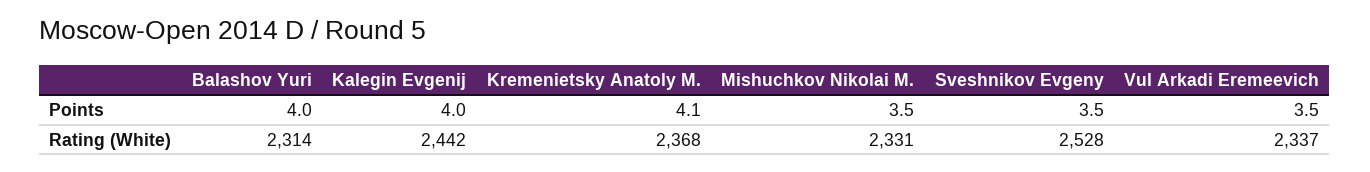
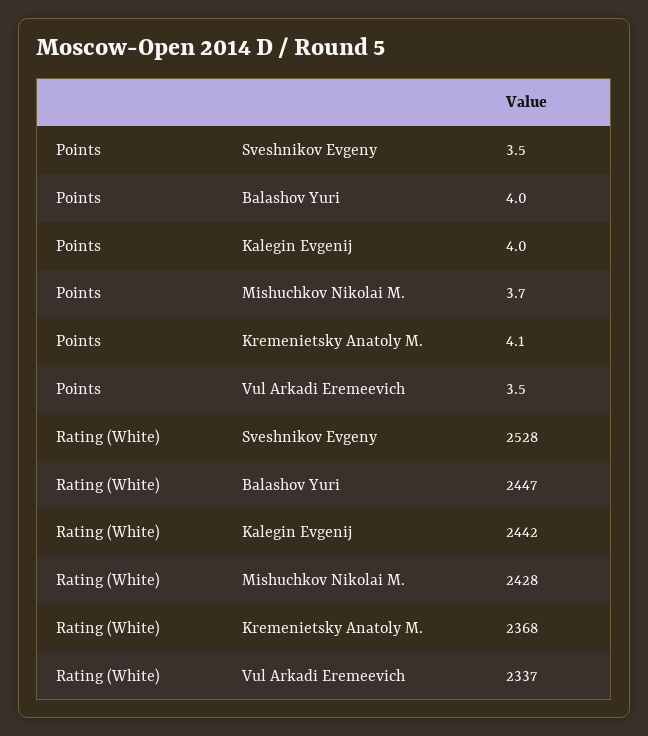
  {
    "Balashov Yuri": {
      "Points": 4,
-     "Rating (White)": 2314
+     "Rating (White)": 2447
    },
    "Kalegin Evgenij": {
      "Points": 4,
      "Rating (White)": 2442
    },
    "Kremenietsky Anatoly M.": {
      "Points": 4.1,
      "Rating (White)": 2368
    },
    "Mishuchkov Nikolai M.": {
-     "Points": 3.5,
+     "Points": 3.7,
-     "Rating (White)": 2331
+     "Rating (White)": 2428
    },
    "Sveshnikov Evgeny": {
      "Points": 3.5,
      "Rating (White)": 2528
    },
    "Vul Arkadi Eremeevich": {
      "Points": 3.5,
      "Rating (White)": 2337
    }
  }

